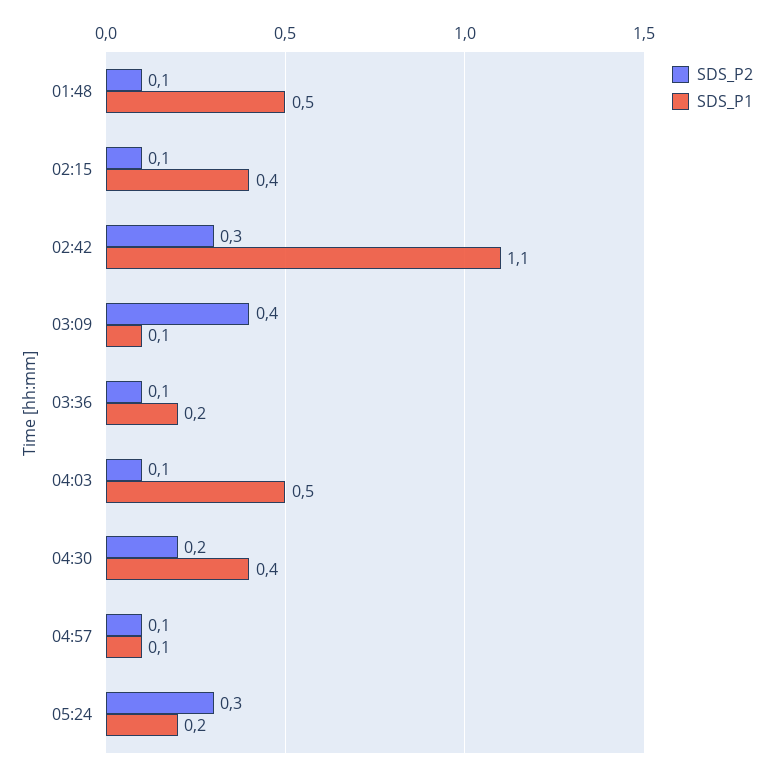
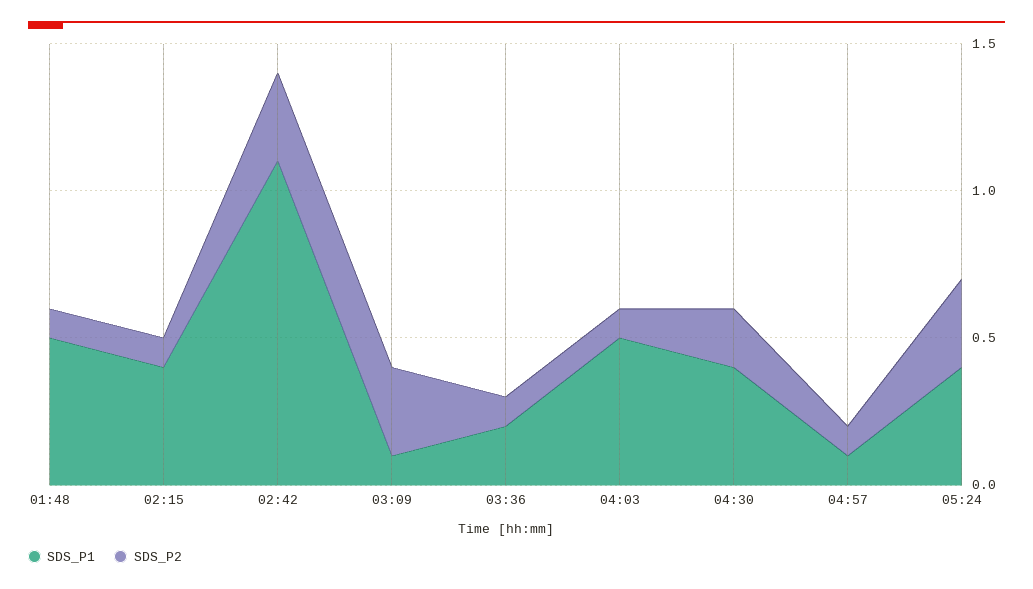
  {
    "SDS_P2": {
      "01:48": 0.1,
      "02:15": 0.1,
      "02:42": 0.3,
-     "03:09": 0.4,
+     "03:09": 0.3,
      "03:36": 0.1,
      "04:03": 0.1,
      "04:30": 0.2,
      "04:57": 0.1,
      "05:24": 0.3
    },
    "SDS_P1": {
      "01:48": 0.5,
      "02:15": 0.4,
      "02:42": 1.1,
      "03:09": 0.1,
      "03:36": 0.2,
      "04:03": 0.5,
      "04:30": 0.4,
      "04:57": 0.1,
-     "05:24": 0.2
+     "05:24": 0.4
    }
  }

